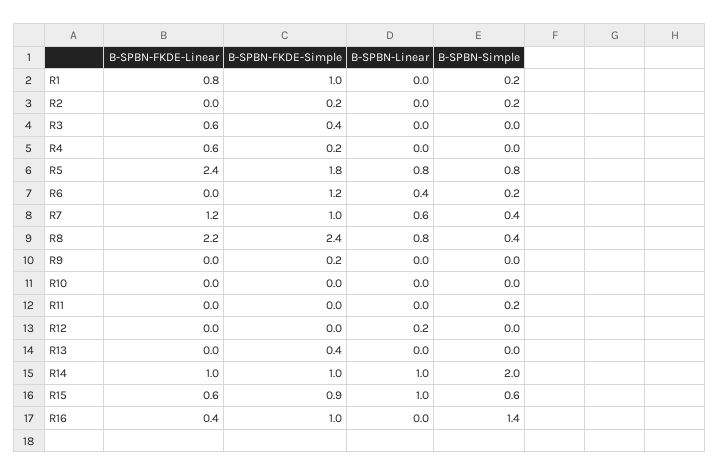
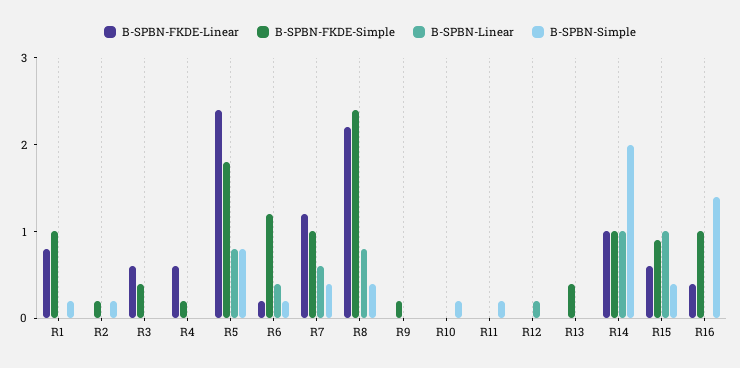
  {
    "B-SPBN-FKDE-Linear": {
      "R1": 0.8,
      "R2": 0,
      "R3": 0.6,
      "R4": 0.6,
      "R5": 2.4,
-     "R6": 0,
+     "R6": 0.2,
      "R7": 1.2,
      "R8": 2.2,
      "R9": 0,
      "R10": 0,
      "R11": 0,
      "R12": 0,
      "R13": 0,
      "R14": 1,
      "R15": 0.6,
      "R16": 0.4
    },
    "B-SPBN-FKDE-Simple": {
      "R1": 1,
      "R2": 0.2,
      "R3": 0.4,
      "R4": 0.2,
      "R5": 1.8,
      "R6": 1.2,
      "R7": 1,
      "R8": 2.4,
      "R9": 0.2,
      "R10": 0,
      "R11": 0,
      "R12": 0,
      "R13": 0.4,
      "R14": 1,
      "R15": 0.9,
      "R16": 1
    },
    "B-SPBN-Linear": {
      "R1": 0,
      "R2": 0,
      "R3": 0,
      "R4": 0,
      "R5": 0.8,
      "R6": 0.4,
      "R7": 0.6,
      "R8": 0.8,
      "R9": 0,
      "R10": 0,
      "R11": 0,
      "R12": 0.2,
      "R13": 0,
      "R14": 1,
      "R15": 1,
      "R16": 0
    },
    "B-SPBN-Simple": {
      "R1": 0.2,
      "R2": 0.2,
      "R3": 0,
      "R4": 0,
      "R5": 0.8,
      "R6": 0.2,
      "R7": 0.4,
      "R8": 0.4,
      "R9": 0,
-     "R10": 0,
+     "R10": 0.2,
      "R11": 0.2,
      "R12": 0,
      "R13": 0,
      "R14": 2,
-     "R15": 0.6,
+     "R15": 0.4,
      "R16": 1.4
    }
  }

